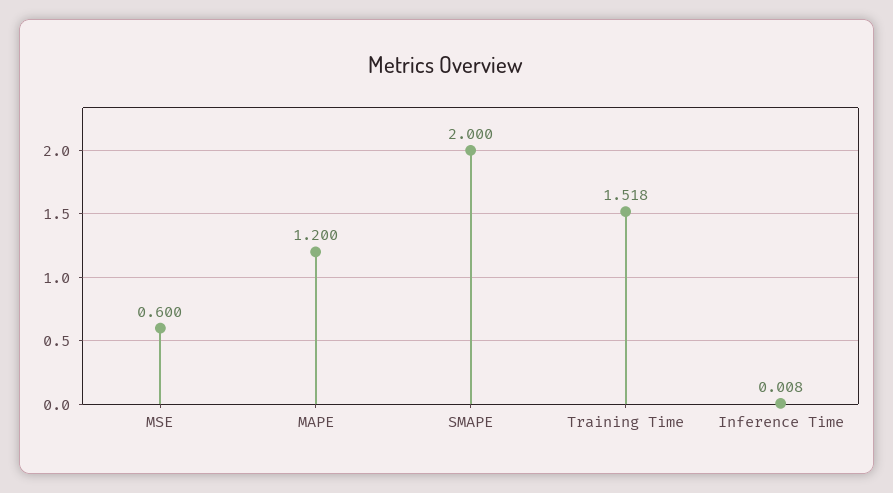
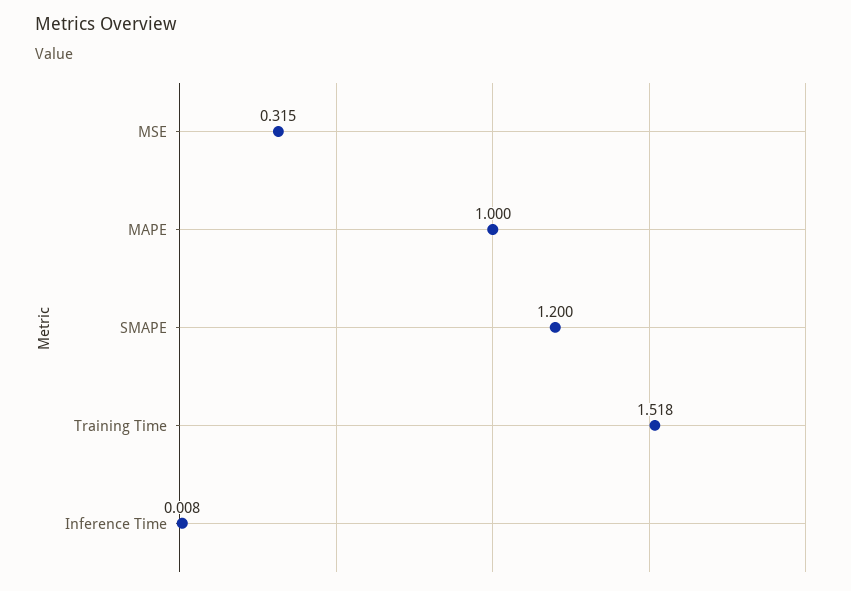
  {
-   "MSE": 0.6,
+   "MSE": 0.315,
-   "MAPE": 1.2,
+   "MAPE": 1,
-   "SMAPE": 2,
+   "SMAPE": 1.2,
    "Training Time": 1.518,
    "Inference Time": 0.008
  }

